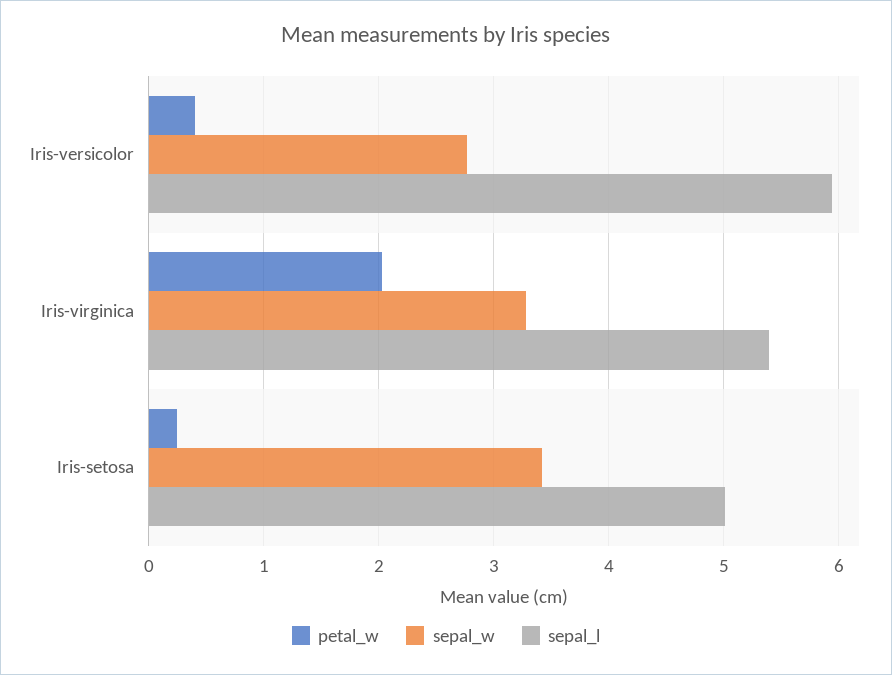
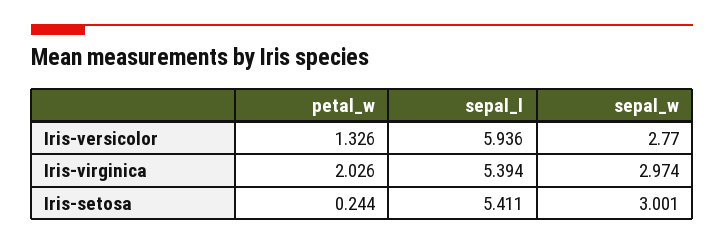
  {
    "petal_w": {
-     "Iris-versicolor": 0.4,
+     "Iris-versicolor": 1.326,
      "Iris-virginica": 2.026,
      "Iris-setosa": 0.244
    },
    "sepal_w": {
      "Iris-versicolor": 2.77,
-     "Iris-virginica": 3.3,
+     "Iris-virginica": 2.974,
-     "Iris-setosa": 3.4
+     "Iris-setosa": 3.001
    },
    "sepal_l": {
      "Iris-versicolor": 5.936,
      "Iris-virginica": 5.394,
-     "Iris-setosa": 5
+     "Iris-setosa": 5.411
    }
  }

